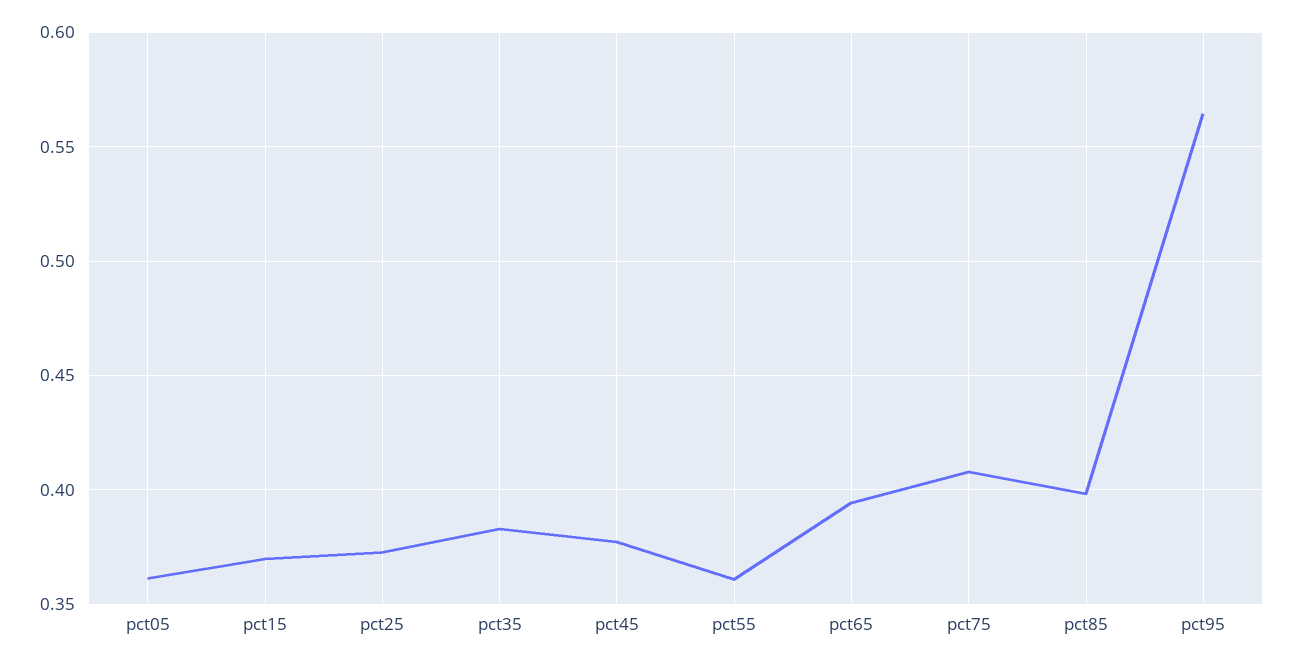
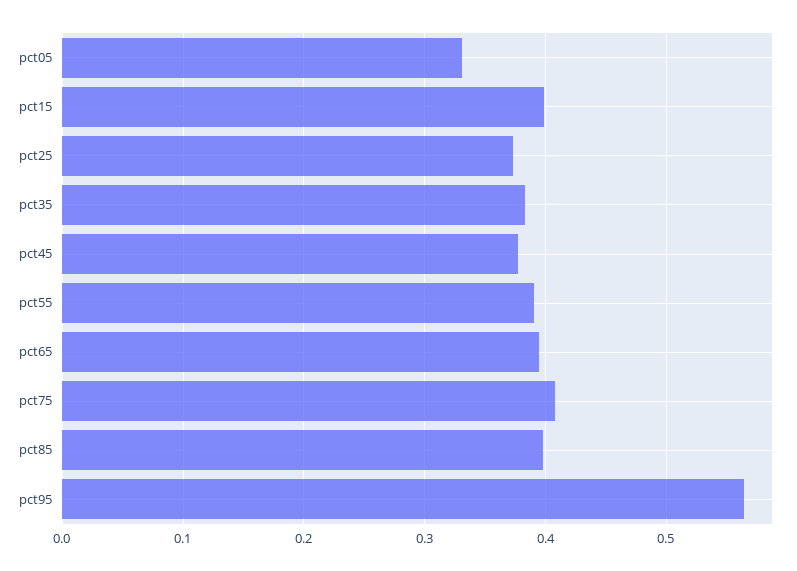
  {
-   "pct05": 0.36,
+   "pct05": 0.33,
-   "pct15": 0.37,
+   "pct15": 0.4,
    "pct25": 0.375,
    "pct35": 0.385,
    "pct45": 0.375,
-   "pct55": 0.36,
+   "pct55": 0.39,
    "pct65": 0.395,
    "pct75": 0.41,
    "pct85": 0.4,
    "pct95": 0.565
  }

